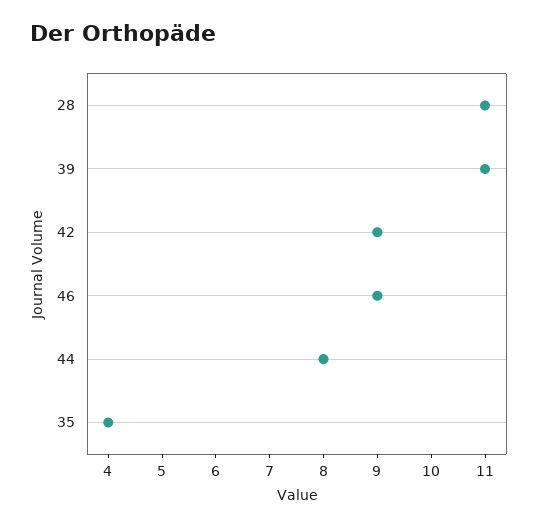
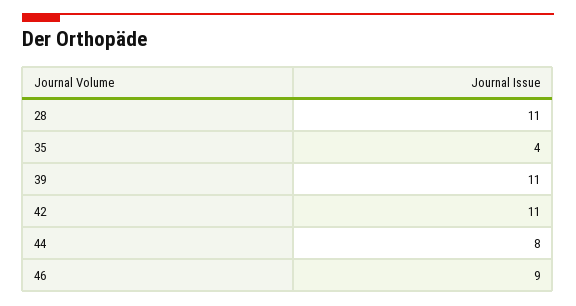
  {
    "28": 11,
    "39": 11,
-   "42": 9,
+   "42": 11,
    "46": 9,
    "44": 8,
    "35": 4
  }

